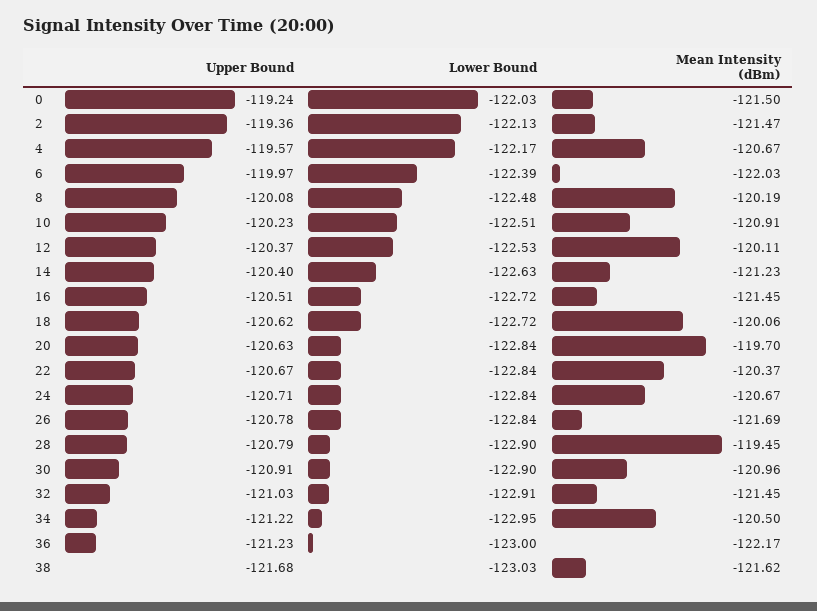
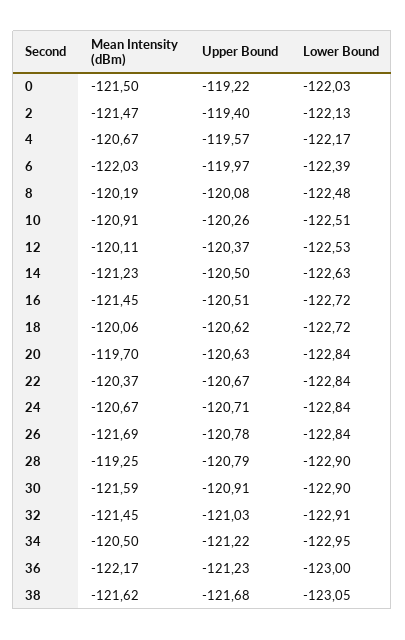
  {
    "Upper Bound": {
-     "0": -119.24,
+     "0": -119.22,
-     "2": -119.36,
+     "2": -119.4,
      "4": -119.57,
      "6": -119.97,
      "8": -120.08,
-     "10": -120.23,
+     "10": -120.26,
      "12": -120.37,
-     "14": -120.4,
+     "14": -120.5,
      "16": -120.51,
      "18": -120.62,
      "20": -120.63,
      "22": -120.67,
      "24": -120.71,
      "26": -120.78,
      "28": -120.79,
      "30": -120.91,
      "32": -121.03,
      "34": -121.22,
      "36": -121.23,
      "38": -121.68
    },
    "Lower Bound": {
      "0": -122.03,
      "2": -122.13,
      "4": -122.17,
      "6": -122.39,
      "8": -122.48,
      "10": -122.51,
      "12": -122.53,
      "14": -122.63,
      "16": -122.72,
      "18": -122.72,
      "20": -122.84,
      "22": -122.84,
      "24": -122.84,
      "26": -122.84,
      "28": -122.9,
      "30": -122.9,
      "32": -122.91,
      "34": -122.95,
      "36": -123,
-     "38": -123.03
+     "38": -123.05
    },
    "Mean Intensity (dBm)": {
      "0": -121.5,
      "2": -121.47,
      "4": -120.67,
      "6": -122.03,
      "8": -120.19,
      "10": -120.91,
      "12": -120.11,
      "14": -121.23,
      "16": -121.45,
      "18": -120.06,
      "20": -119.7,
      "22": -120.37,
      "24": -120.67,
      "26": -121.69,
-     "28": -119.45,
+     "28": -119.25,
-     "30": -120.96,
+     "30": -121.59,
      "32": -121.45,
      "34": -120.5,
      "36": -122.17,
      "38": -121.62
    }
  }

